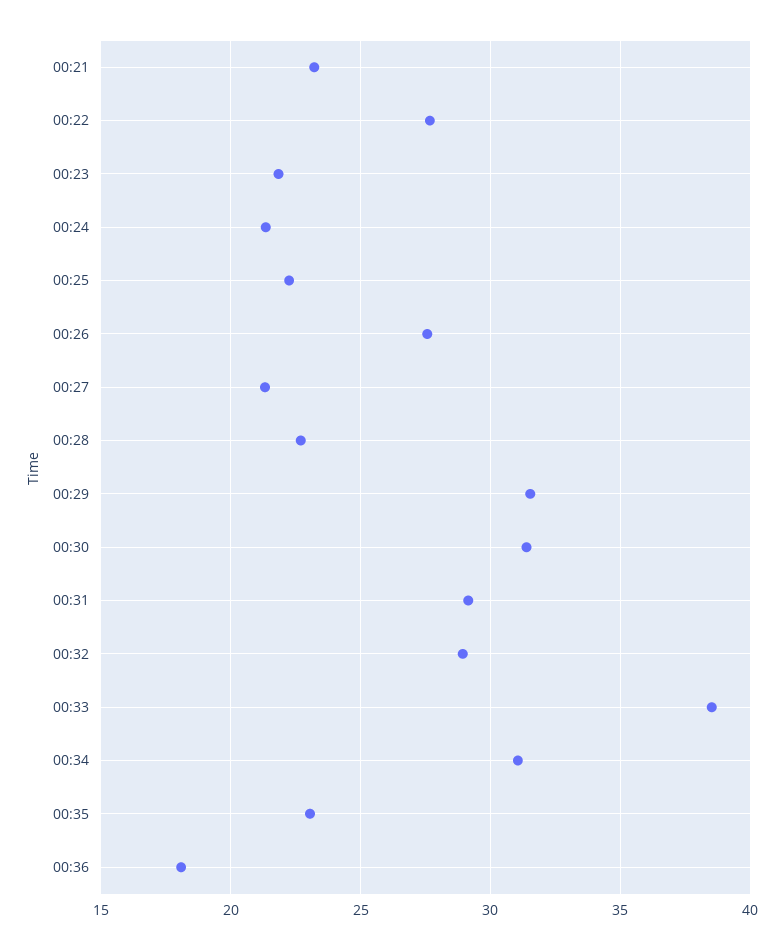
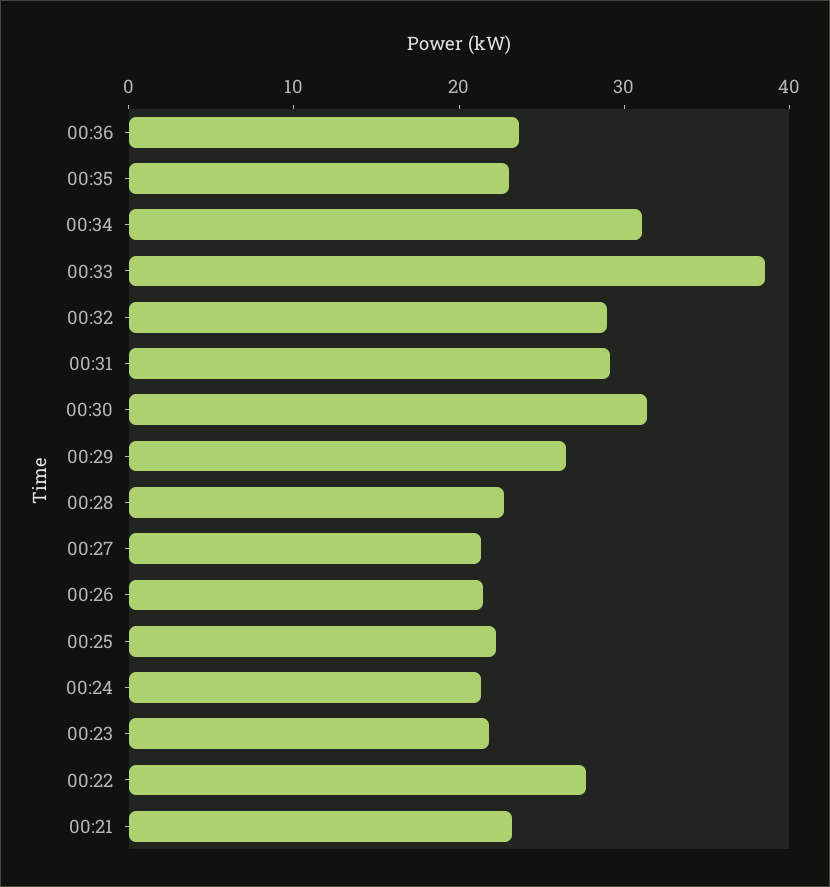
  {
    "00:21": 23,
    "00:22": 27.5,
    "00:23": 22,
    "00:24": 21.5,
    "00:25": 22.5,
-   "00:26": 27.5,
+   "00:26": 22,
    "00:27": 21.5,
    "00:28": 22.5,
-   "00:29": 31.5,
+   "00:29": 26,
    "00:30": 31.5,
    "00:31": 29,
    "00:32": 29,
    "00:33": 38.5,
    "00:34": 31,
    "00:35": 23,
-   "00:36": 18
+   "00:36": 24
  }

